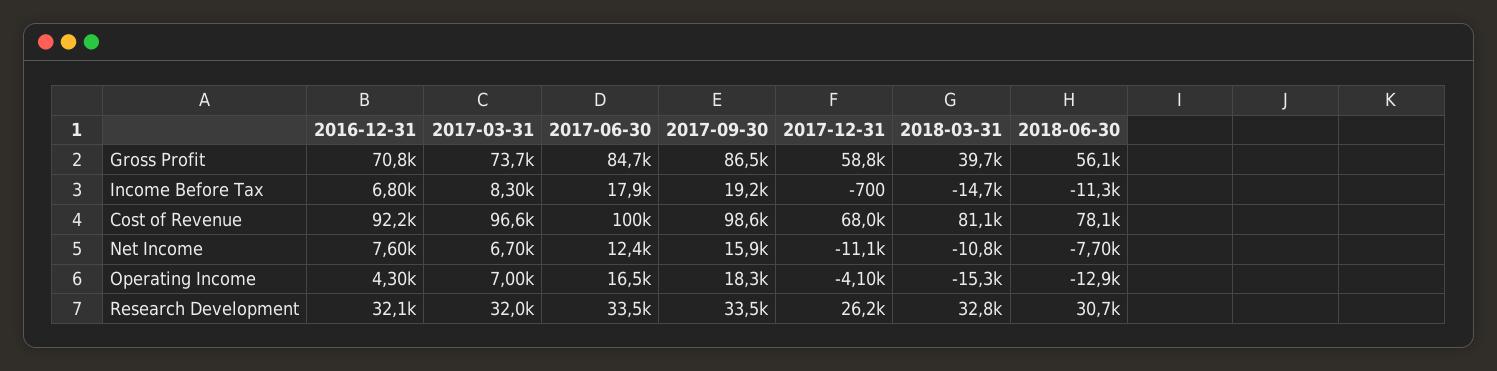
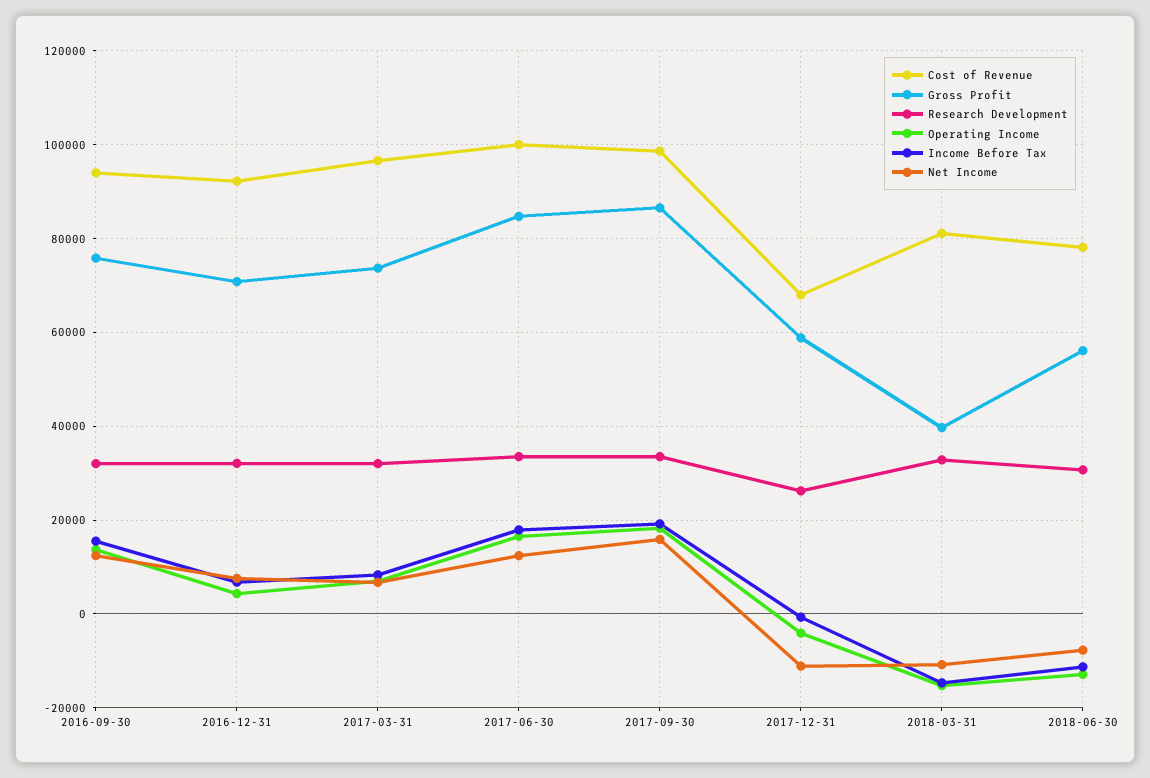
  {
    "Gross Profit": {
      "2016-12-31": 70800,
      "2017-03-31": 73700,
      "2017-06-30": 84700,
      "2017-09-30": 86500,
      "2017-12-31": 58800,
      "2018-03-31": 39700,
-     "2018-06-30": 56100
+     "2018-06-30": 56100,
+     "2016-09-30": 76000
    },
    "Income Before Tax": {
      "2016-12-31": 6800,
      "2017-03-31": 8300,
      "2017-06-30": 17900,
      "2017-09-30": 19200,
      "2017-12-31": -700,
      "2018-03-31": -14700,
-     "2018-06-30": -11300
+     "2018-06-30": -11300,
+     "2016-09-30": 16000
    },
    "Cost of Revenue": {
      "2016-12-31": 92200,
      "2017-03-31": 96600,
      "2017-06-30": 100000,
      "2017-09-30": 98600,
      "2017-12-31": 68000,
      "2018-03-31": 81100,
-     "2018-06-30": 78100
+     "2018-06-30": 78100,
+     "2016-09-30": 94000
    },
    "Net Income": {
      "2016-12-31": 7600,
      "2017-03-31": 6700,
      "2017-06-30": 12400,
      "2017-09-30": 15900,
      "2017-12-31": -11100,
      "2018-03-31": -10800,
-     "2018-06-30": -7700
+     "2018-06-30": -7700,
+     "2016-09-30": 12000
    },
    "Operating Income": {
      "2016-12-31": 4300,
      "2017-03-31": 7000,
      "2017-06-30": 16500,
      "2017-09-30": 18300,
      "2017-12-31": -4100,
      "2018-03-31": -15300,
-     "2018-06-30": -12900
+     "2018-06-30": -12900,
+     "2016-09-30": 14000
    },
    "Research Development": {
      "2016-12-31": 32100,
      "2017-03-31": 32000,
      "2017-06-30": 33500,
      "2017-09-30": 33500,
      "2017-12-31": 26200,
      "2018-03-31": 32800,
-     "2018-06-30": 30700
+     "2018-06-30": 30700,
+     "2016-09-30": 32000
    }
  }

